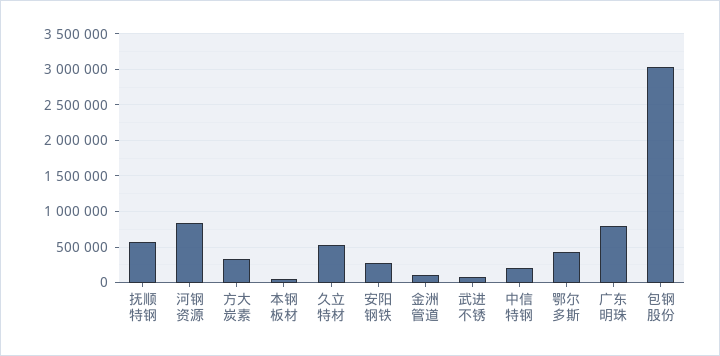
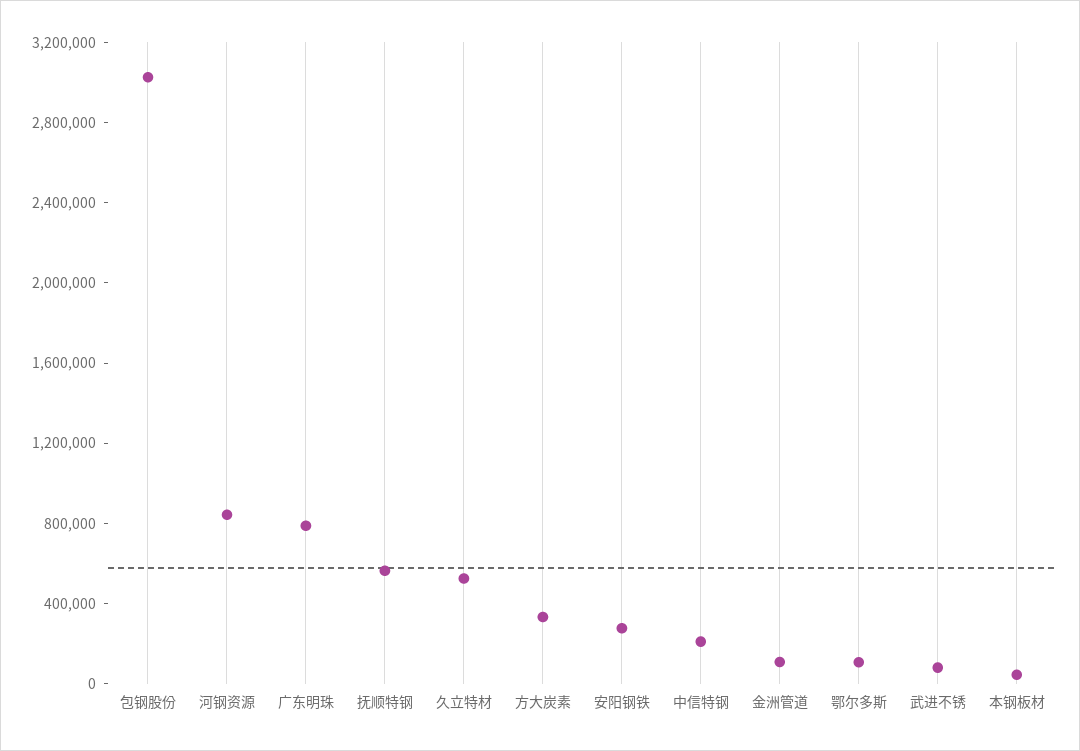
  {
    "抚顺特钢": 600000,
    "河钢资源": 800000,
    "方大炭素": 300000,
    "本钢板材": 0,
    "久立特材": 500000,
    "安阳钢铁": 300000,
    "金洲管道": 100000,
    "武进不锈": 100000,
    "中信特钢": 200000,
-   "鄂尔多斯": 400000,
+   "鄂尔多斯": 100000,
    "广东明珠": 800000,
    "包钢股份": 3000000
  }

